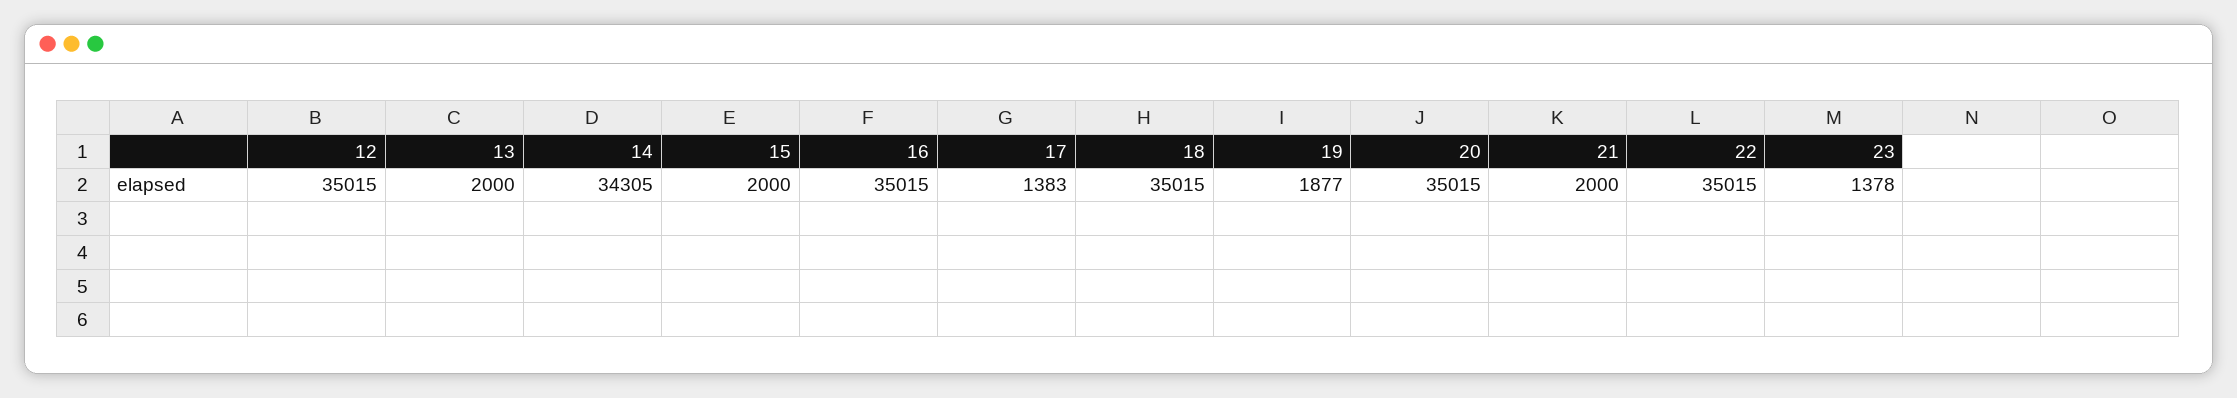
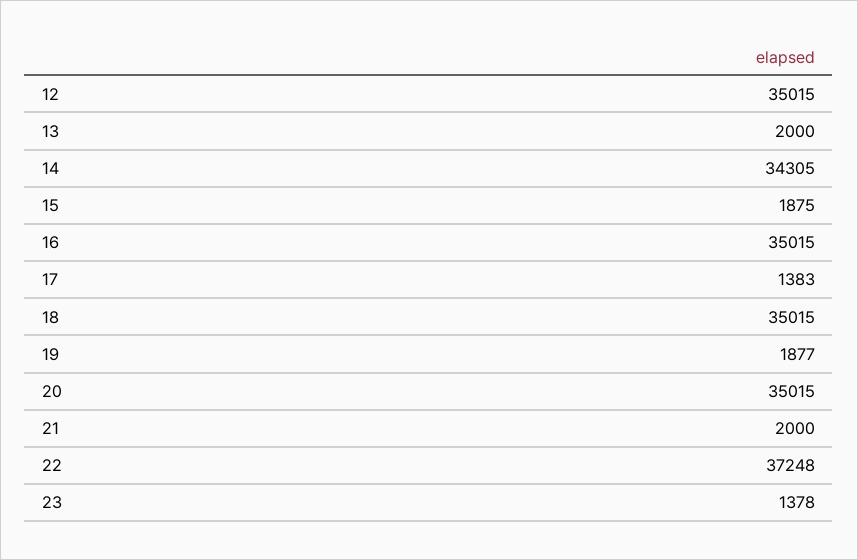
  {
    "12": 35015,
    "13": 2000,
    "14": 34305,
-   "15": 2000,
+   "15": 1875,
    "16": 35015,
    "17": 1383,
    "18": 35015,
    "19": 1877,
    "20": 35015,
    "21": 2000,
-   "22": 35015,
+   "22": 37248,
    "23": 1378
  }

